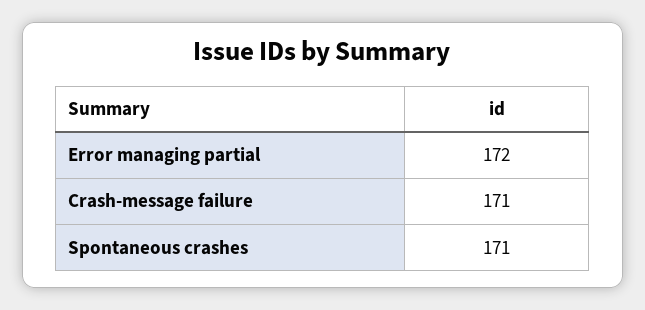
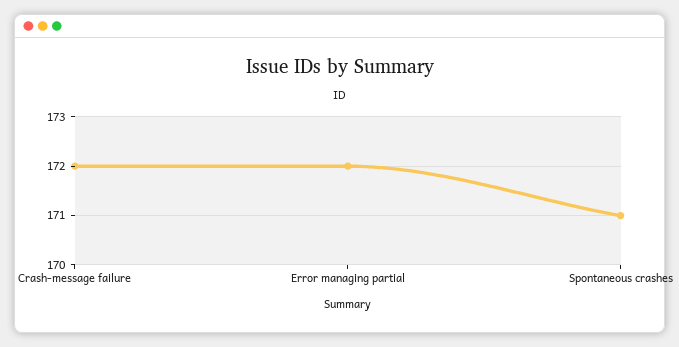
  {
    "Error managing partial": 172,
-   "Crash-message failure": 171,
+   "Crash-message failure": 172,
    "Spontaneous crashes": 171
  }

